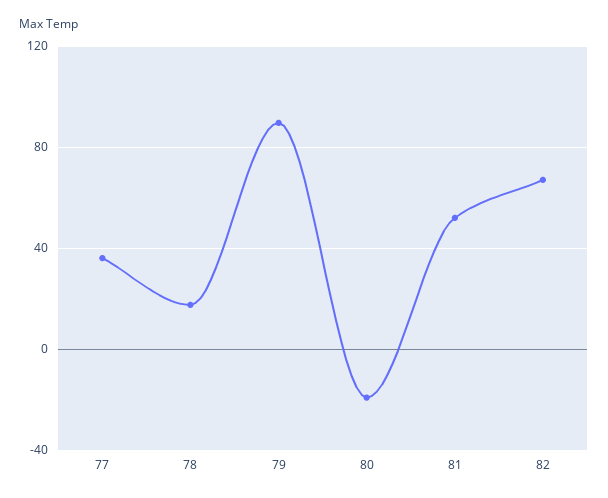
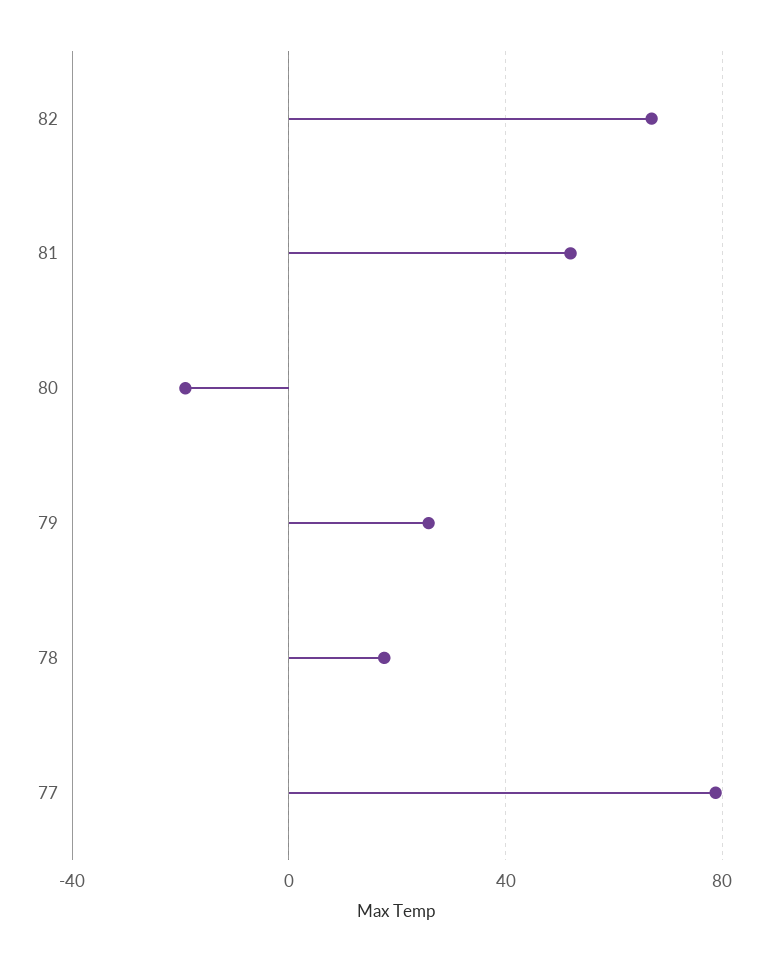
  {
-   "77": 35,
+   "77": 80,
    "78": 20,
-   "79": 90,
+   "79": 25,
    "80": -20,
    "81": 50,
    "82": 65
  }

